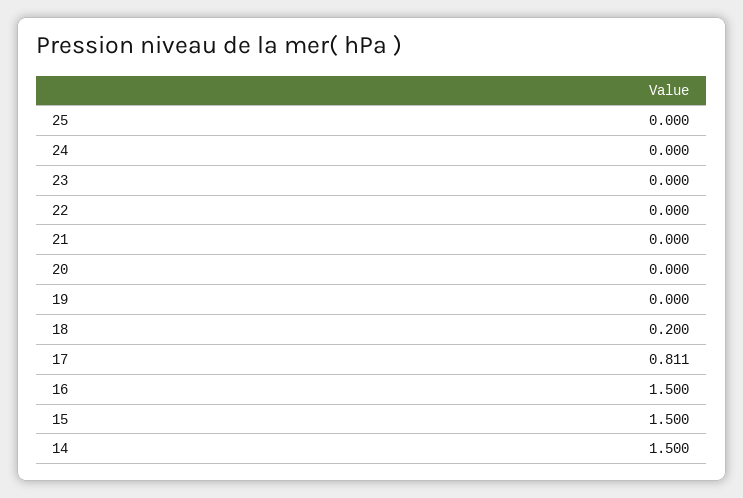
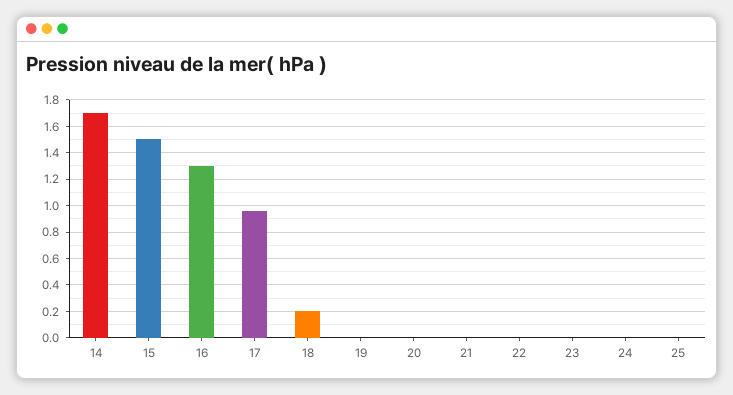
  {
    "25": 0,
    "24": 0,
    "23": 0,
    "22": 0,
    "21": 0,
    "20": 0,
    "19": 0,
    "18": 0.2,
-   "17": 0.811,
+   "17": 0.95,
-   "16": 1.5,
+   "16": 1.3,
    "15": 1.5,
-   "14": 1.5
+   "14": 1.7
  }

